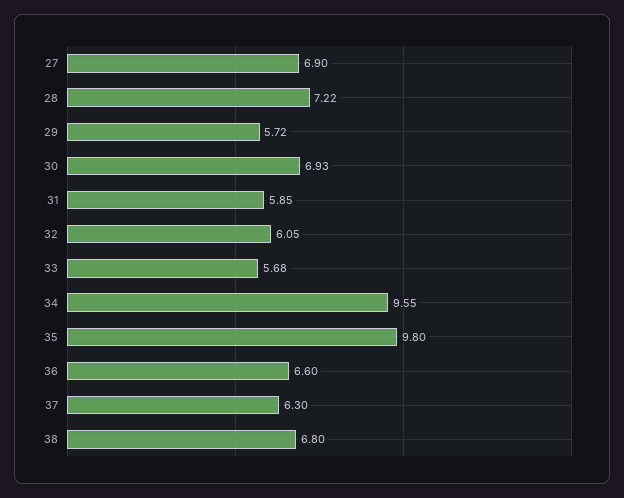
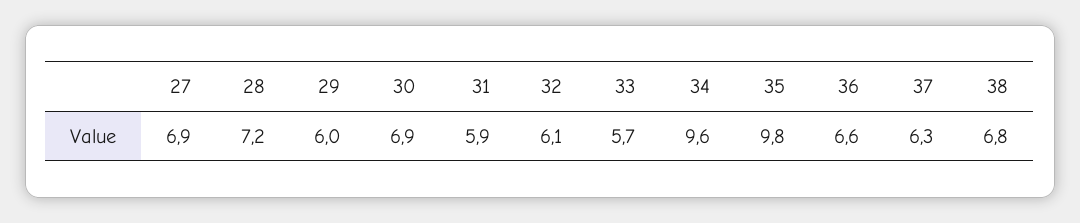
  {
    "27": 6.9,
    "28": 7.22,
-   "29": 5.72,
+   "29": 6,
    "30": 6.93,
    "31": 5.85,
    "32": 6.05,
    "33": 5.68,
    "34": 9.55,
    "35": 9.8,
    "36": 6.6,
    "37": 6.3,
    "38": 6.8
  }

